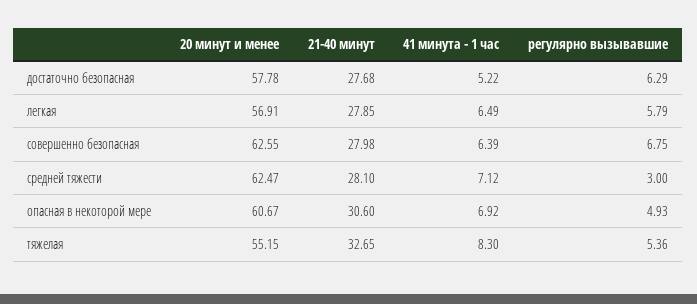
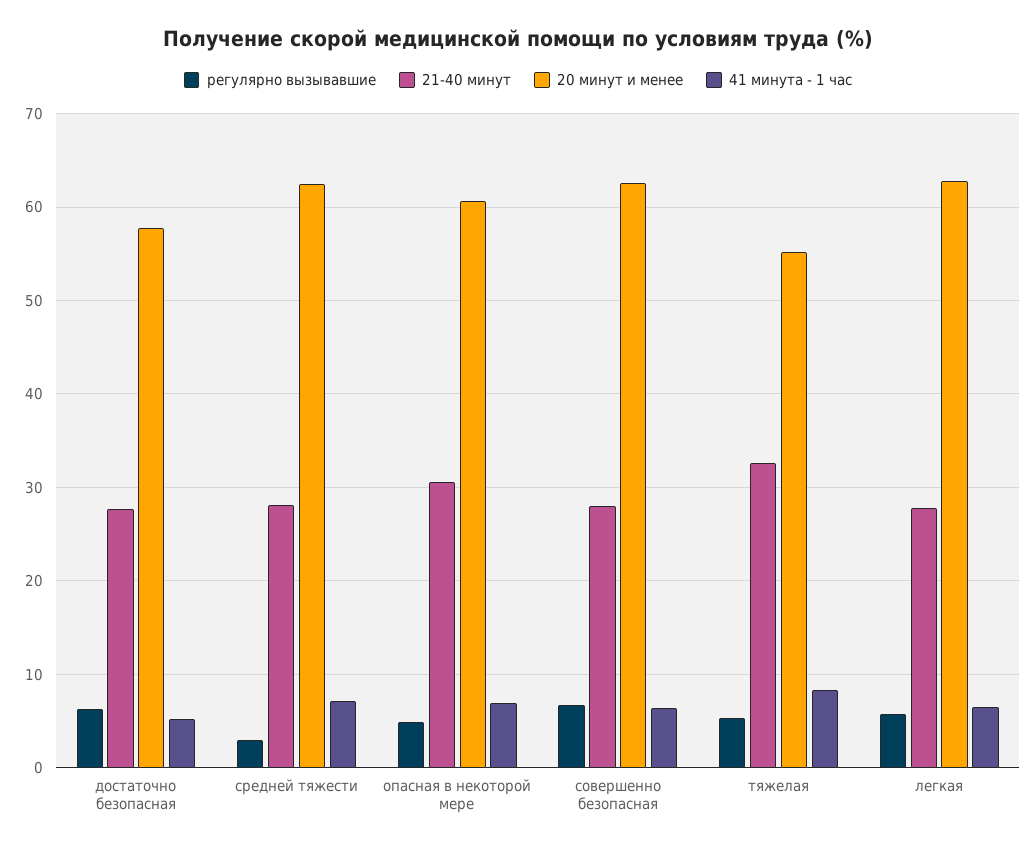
  {
    "20 минут и менее": {
      "достаточно безопасная": 57.78,
-     "легкая": 56.91,
+     "легкая": 63,
      "совершенно безопасная": 62.55,
      "средней тяжести": 62.47,
      "опасная в некоторой мере": 60.67,
      "тяжелая": 55.15
    },
    "21-40 минут": {
      "достаточно безопасная": 27.68,
      "легкая": 27.85,
      "совершенно безопасная": 27.98,
      "средней тяжести": 28.1,
      "опасная в некоторой мере": 30.6,
      "тяжелая": 32.65
    },
    "41 минута - 1 час": {
      "достаточно безопасная": 5.22,
      "легкая": 6.49,
      "совершенно безопасная": 6.39,
      "средней тяжести": 7.12,
      "опасная в некоторой мере": 6.92,
      "тяжелая": 8.3
    },
    "регулярно вызывавшие": {
      "достаточно безопасная": 6.29,
      "легкая": 5.79,
      "совершенно безопасная": 6.75,
      "средней тяжести": 3,
      "опасная в некоторой мере": 4.93,
      "тяжелая": 5.36
    }
  }

